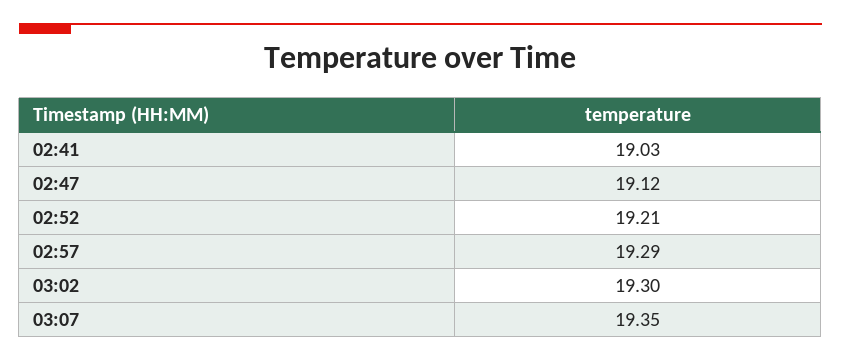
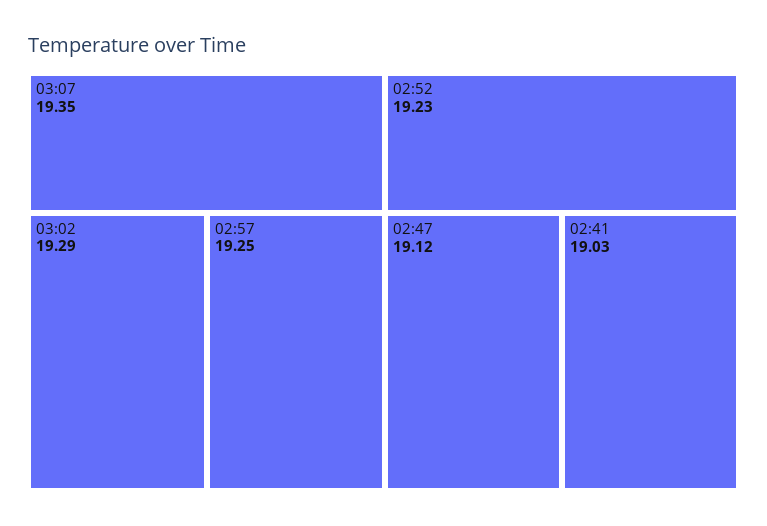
  {
    "02:41": 19.03,
    "02:47": 19.12,
-   "02:52": 19.21,
+   "02:52": 19.23,
-   "02:57": 19.29,
+   "02:57": 19.25,
-   "03:02": 19.3,
+   "03:02": 19.29,
    "03:07": 19.35
  }

